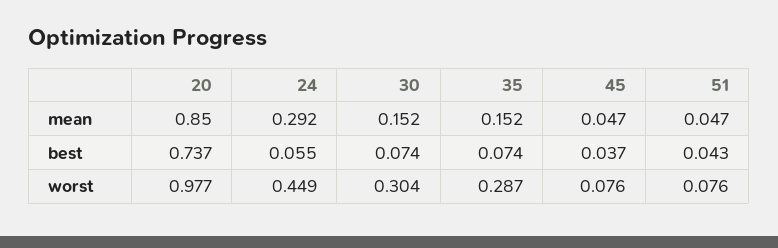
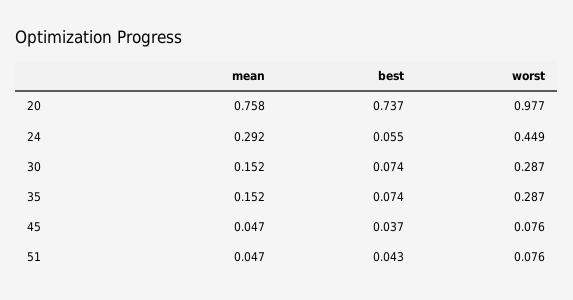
  {
    "20": {
-     "mean": 0.85,
+     "mean": 0.758,
      "best": 0.737,
      "worst": 0.977
    },
    "24": {
      "mean": 0.292,
      "best": 0.055,
      "worst": 0.449
    },
    "30": {
      "mean": 0.152,
      "best": 0.074,
-     "worst": 0.304
+     "worst": 0.287
    },
    "35": {
      "mean": 0.152,
      "best": 0.074,
      "worst": 0.287
    },
    "45": {
      "mean": 0.047,
      "best": 0.037,
      "worst": 0.076
    },
    "51": {
      "mean": 0.047,
      "best": 0.043,
      "worst": 0.076
    }
  }

